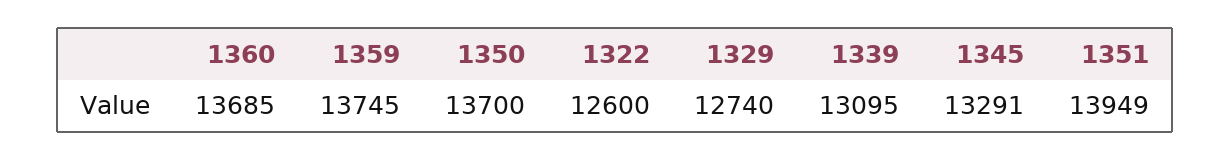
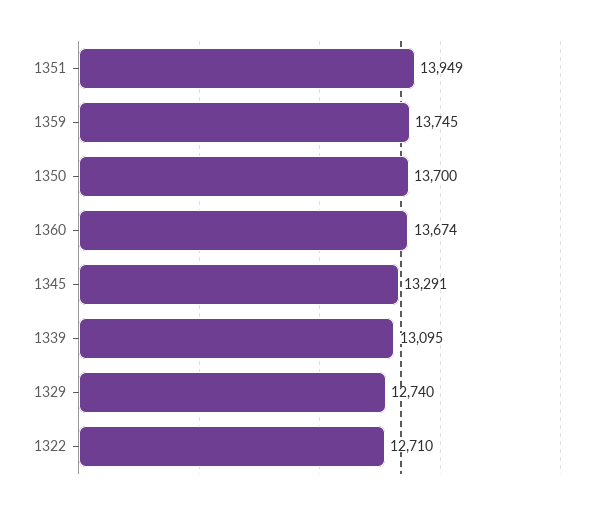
  {
-   "1360": 13685,
+   "1360": 13674,
    "1359": 13745,
    "1350": 13700,
-   "1322": 12600,
+   "1322": 12710,
    "1329": 12740,
    "1339": 13095,
    "1345": 13291,
    "1351": 13949
  }

